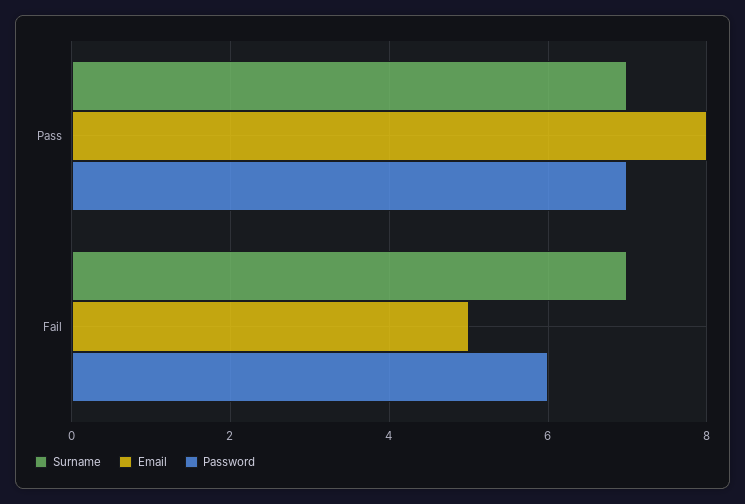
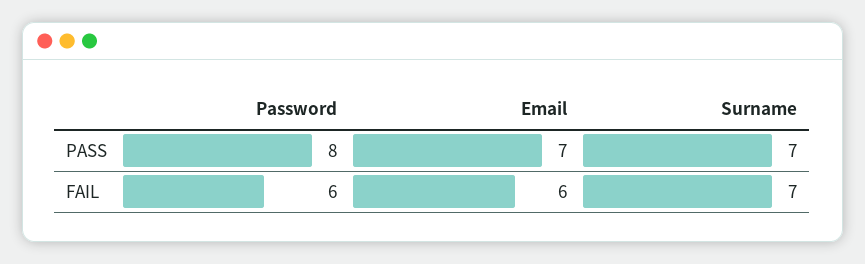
  {
    "Surname": {
      "Pass": 7,
      "Fail": 7
    },
    "Email": {
-     "Pass": 8,
+     "Pass": 7,
-     "Fail": 5
+     "Fail": 6
    },
    "Password": {
-     "Pass": 7,
+     "Pass": 8,
      "Fail": 6
    }
  }

